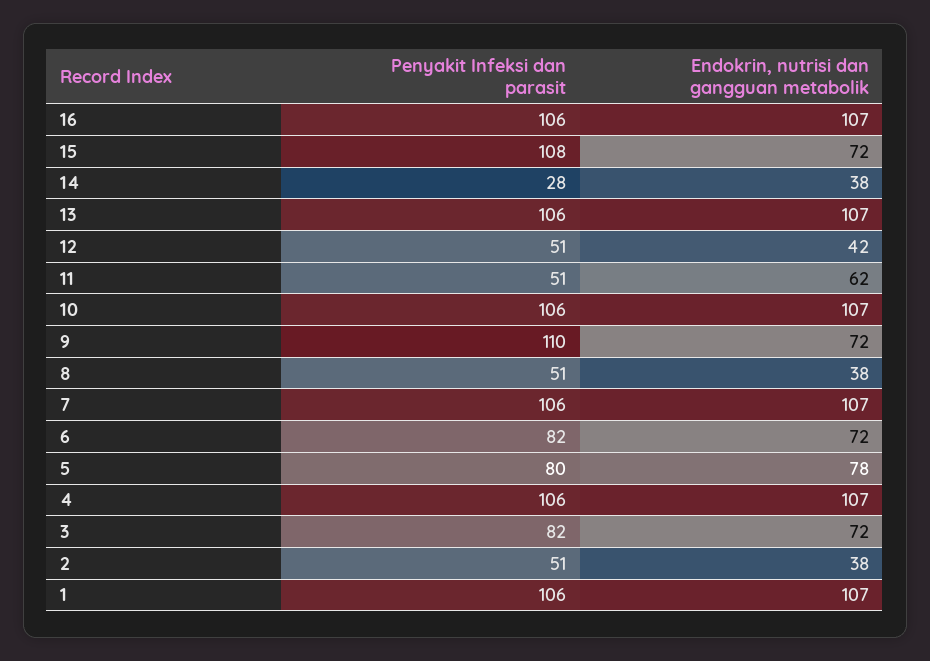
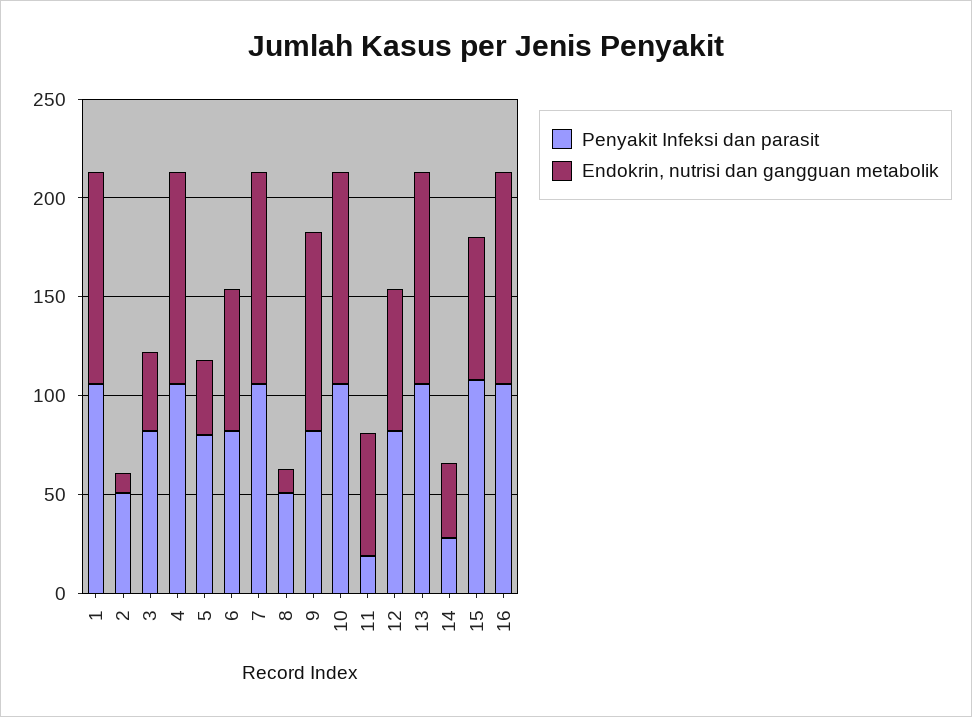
  {
    "Penyakit Infeksi dan parasit": {
      "16": 106,
      "15": 108,
      "14": 28,
      "13": 106,
-     "12": 51,
+     "12": 80,
-     "11": 51,
+     "11": 20,
      "10": 106,
-     "9": 110,
+     "9": 80,
      "8": 51,
      "7": 106,
      "6": 82,
      "5": 80,
      "4": 106,
      "3": 82,
      "2": 51,
      "1": 106
    },
    "Endokrin, nutrisi dan gangguan metabolik": {
      "16": 107,
      "15": 72,
      "14": 38,
      "13": 107,
-     "12": 42,
+     "12": 70,
      "11": 62,
      "10": 107,
-     "9": 72,
+     "9": 100,
-     "8": 38,
+     "8": 10,
      "7": 107,
      "6": 72,
-     "5": 78,
+     "5": 40,
      "4": 107,
-     "3": 72,
+     "3": 40,
-     "2": 38,
+     "2": 10,
      "1": 107
    }
  }

